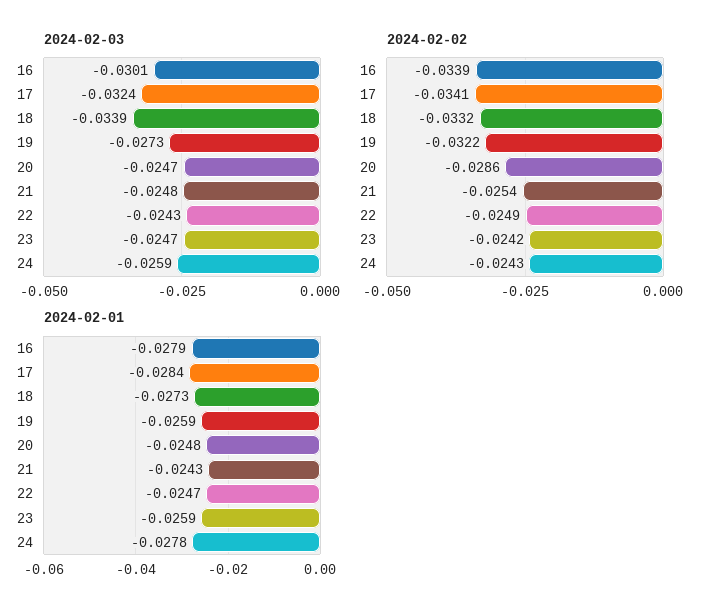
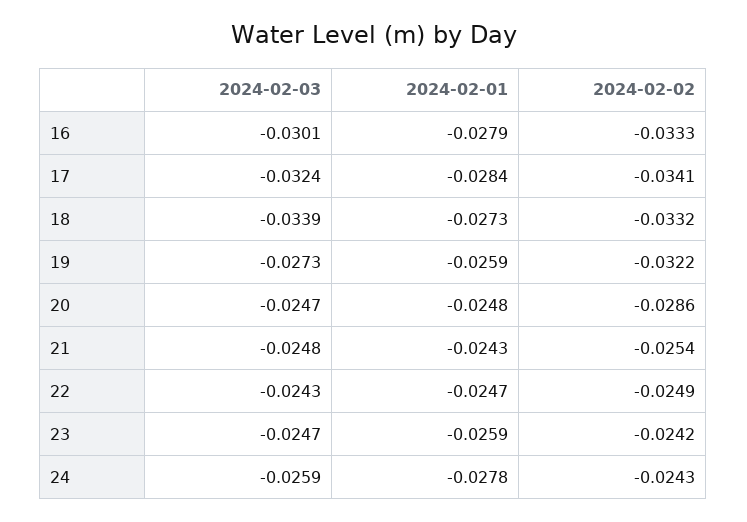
  {
    "2024-02-03": {
      "16": -0.0301,
      "17": -0.0324,
      "18": -0.0339,
      "19": -0.0273,
      "20": -0.0247,
      "21": -0.0248,
      "22": -0.0243,
      "23": -0.0247,
      "24": -0.0259
    },
    "2024-02-02": {
-     "16": -0.0339,
+     "16": -0.0333,
      "17": -0.0341,
      "18": -0.0332,
      "19": -0.0322,
      "20": -0.0286,
      "21": -0.0254,
      "22": -0.0249,
      "23": -0.0242,
      "24": -0.0243
    },
    "2024-02-01": {
      "16": -0.0279,
      "17": -0.0284,
      "18": -0.0273,
      "19": -0.0259,
      "20": -0.0248,
      "21": -0.0243,
      "22": -0.0247,
      "23": -0.0259,
      "24": -0.0278
    }
  }

